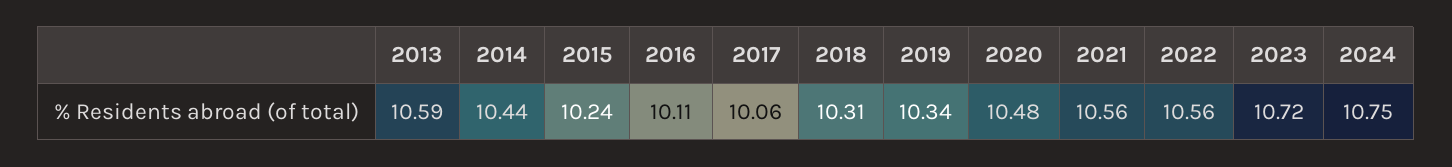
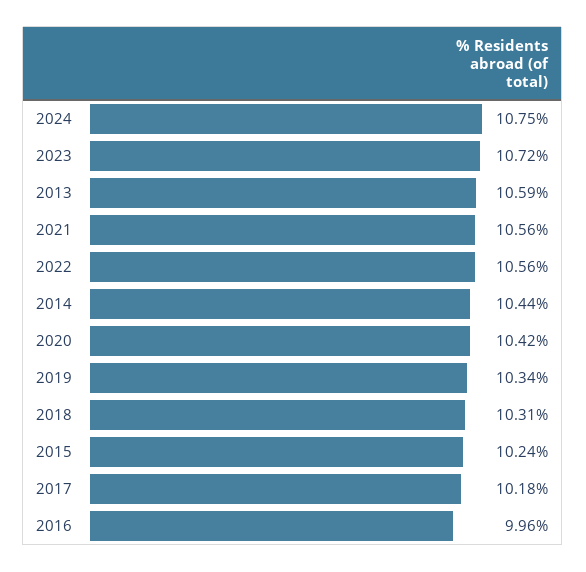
  {
    "2013": 10.59,
    "2014": 10.44,
    "2015": 10.24,
-   "2016": 10.11,
+   "2016": 9.96,
-   "2017": 10.06,
+   "2017": 10.18,
    "2018": 10.31,
    "2019": 10.34,
-   "2020": 10.48,
+   "2020": 10.42,
    "2021": 10.56,
    "2022": 10.56,
    "2023": 10.72,
    "2024": 10.75
  }

